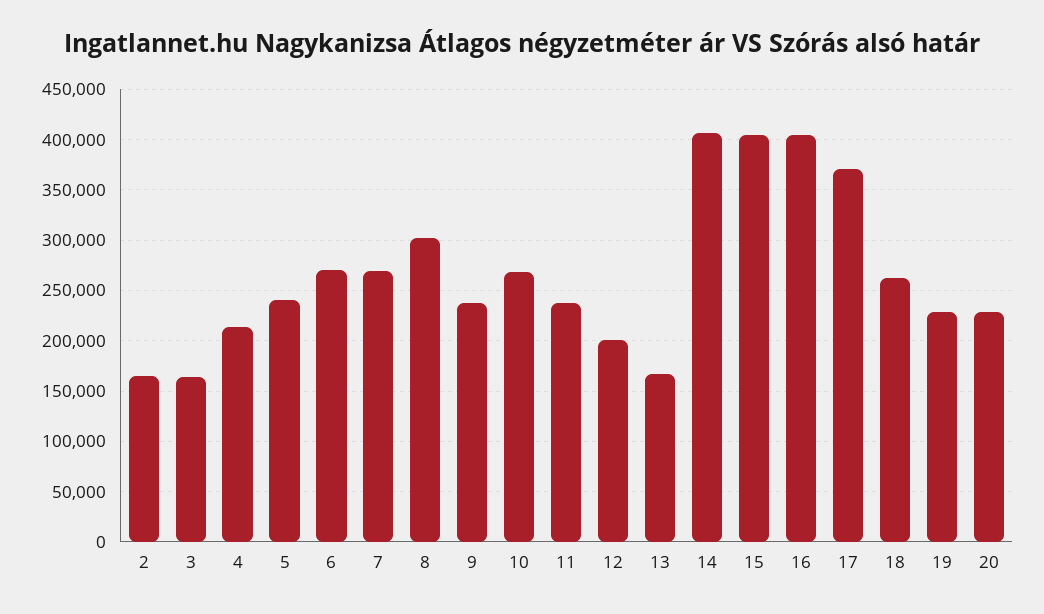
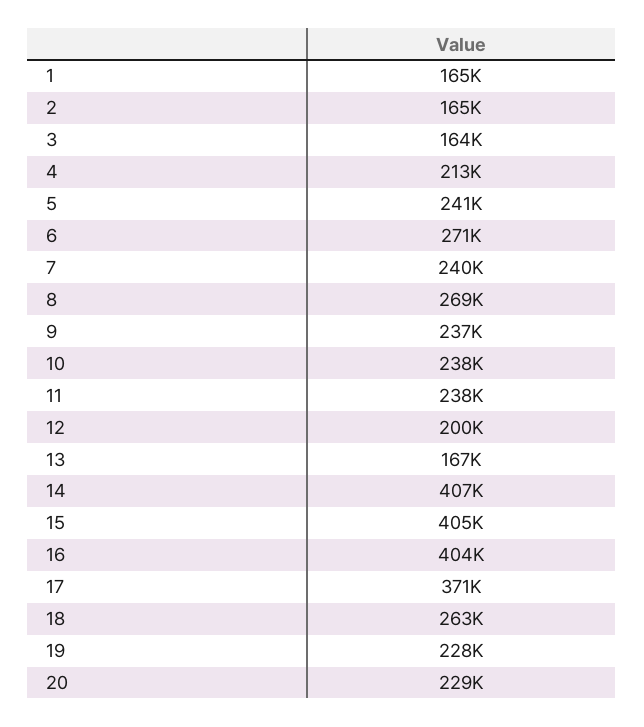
  {
    "2": 165000,
    "3": 164000,
    "4": 213000,
    "5": 241000,
    "6": 271000,
-   "7": 270000,
+   "7": 240000,
-   "8": 300000,
+   "8": 269000,
    "9": 237000,
-   "10": 270000,
+   "10": 238000,
    "11": 238000,
    "12": 200000,
    "13": 167000,
    "14": 407000,
    "15": 405000,
    "16": 404000,
    "17": 371000,
    "18": 263000,
    "19": 228000,
-   "20": 229000
+   "20": 229000,
+   "1": 165000
  }

